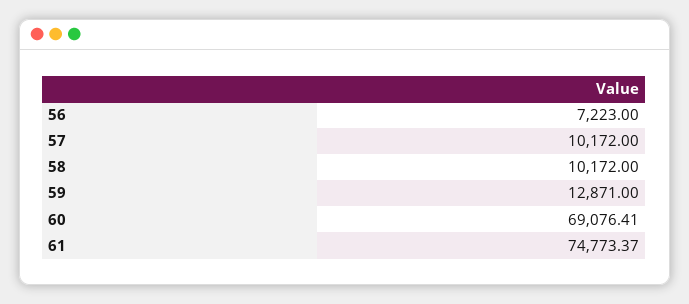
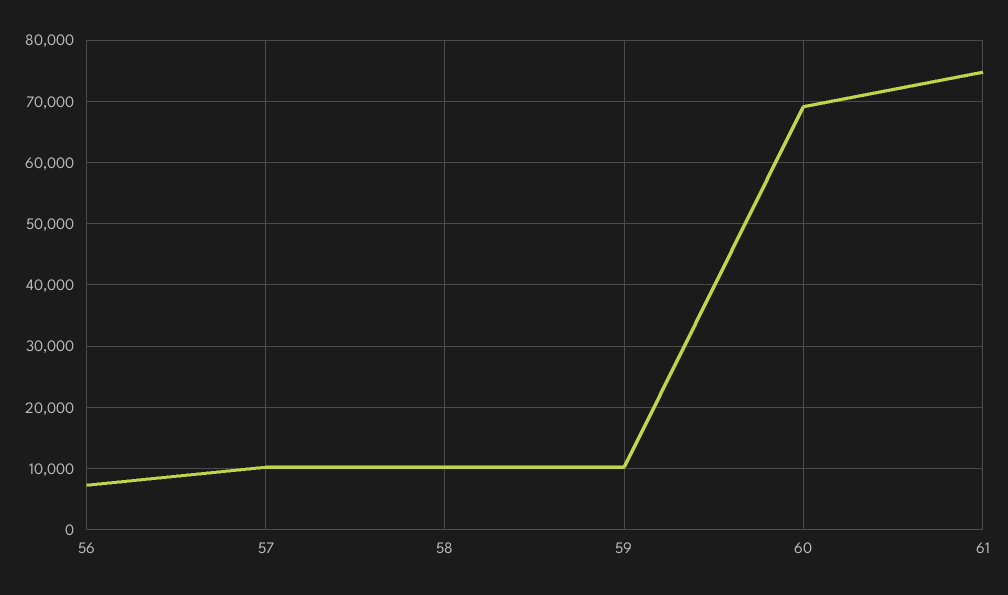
  {
    "56": 7223,
    "57": 10172,
    "58": 10172,
-   "59": 12871,
+   "59": 10000,
    "60": 69076.41,
    "61": 74773.37
  }

